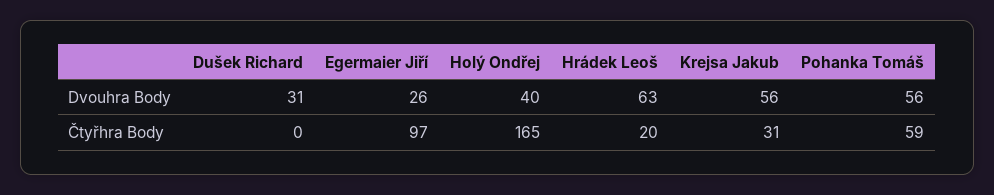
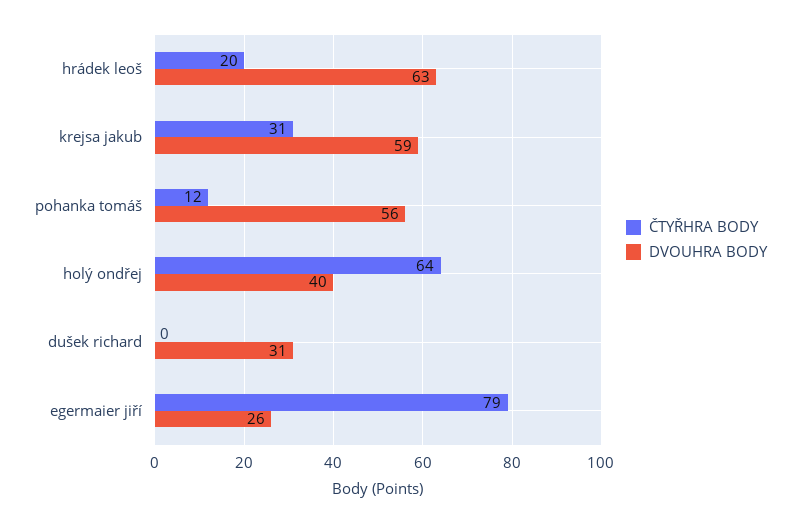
  {
    "Dvouhra Body": {
      "Dušek Richard": 31,
      "Egermaier Jiří": 26,
      "Holý Ondřej": 40,
      "Hrádek Leoš": 63,
-     "Krejsa Jakub": 56,
+     "Krejsa Jakub": 59,
      "Pohanka Tomáš": 56
    },
    "Čtyřhra Body": {
      "Dušek Richard": 0,
-     "Egermaier Jiří": 97,
+     "Egermaier Jiří": 79,
-     "Holý Ondřej": 165,
+     "Holý Ondřej": 64,
      "Hrádek Leoš": 20,
      "Krejsa Jakub": 31,
-     "Pohanka Tomáš": 59
+     "Pohanka Tomáš": 12
    }
  }

